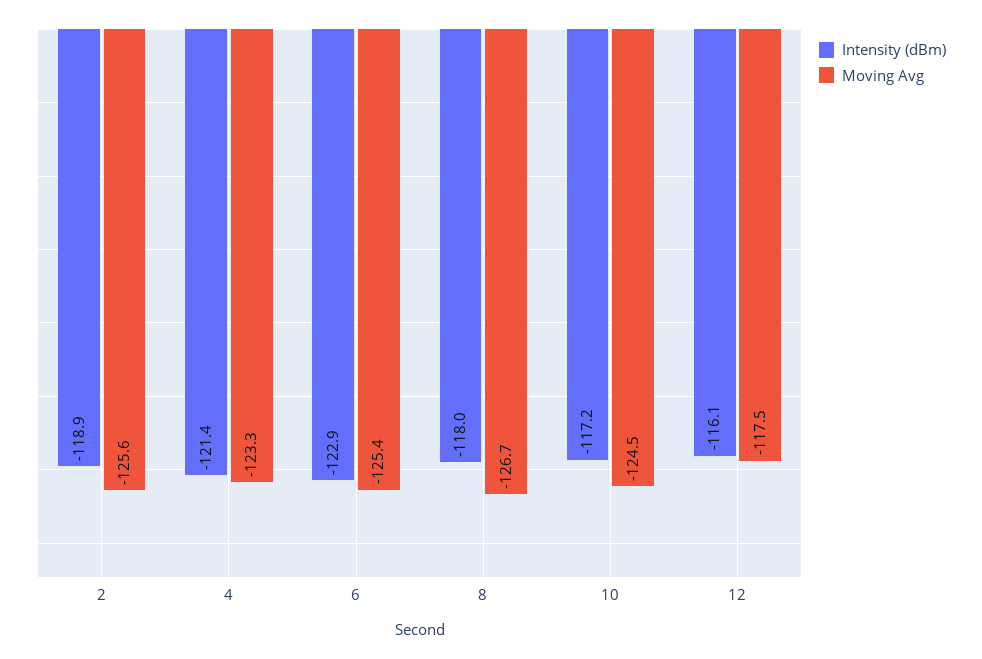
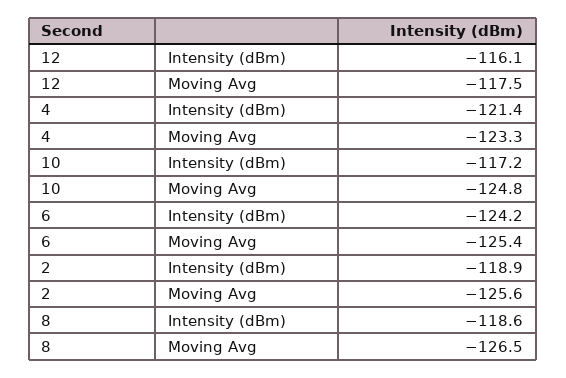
  {
    "Intensity (dBm)": {
      "2": -118.9,
      "4": -121.4,
-     "6": -122.9,
+     "6": -124.2,
-     "8": -118,
+     "8": -118.6,
      "10": -117.2,
      "12": -116.1
    },
    "Moving Avg": {
      "2": -125.6,
      "4": -123.3,
      "6": -125.4,
-     "8": -126.7,
+     "8": -126.5,
-     "10": -124.5,
+     "10": -124.8,
      "12": -117.5
    }
  }

